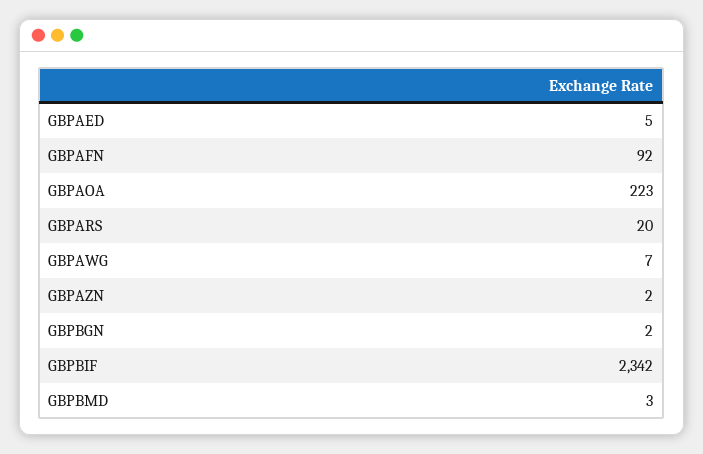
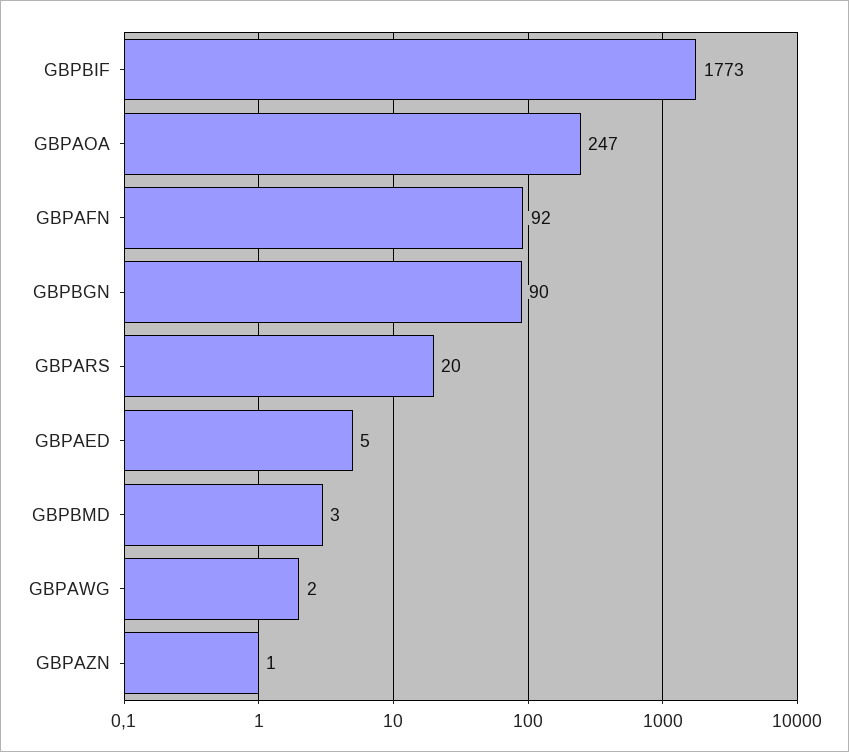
  {
    "GBPAED": 5,
    "GBPAFN": 92,
-   "GBPAOA": 223,
+   "GBPAOA": 247,
    "GBPARS": 20,
-   "GBPAWG": 7,
+   "GBPAWG": 2,
-   "GBPAZN": 2,
+   "GBPAZN": 1,
-   "GBPBGN": 2,
+   "GBPBGN": 90,
-   "GBPBIF": 2342,
+   "GBPBIF": 1773,
    "GBPBMD": 3
  }

